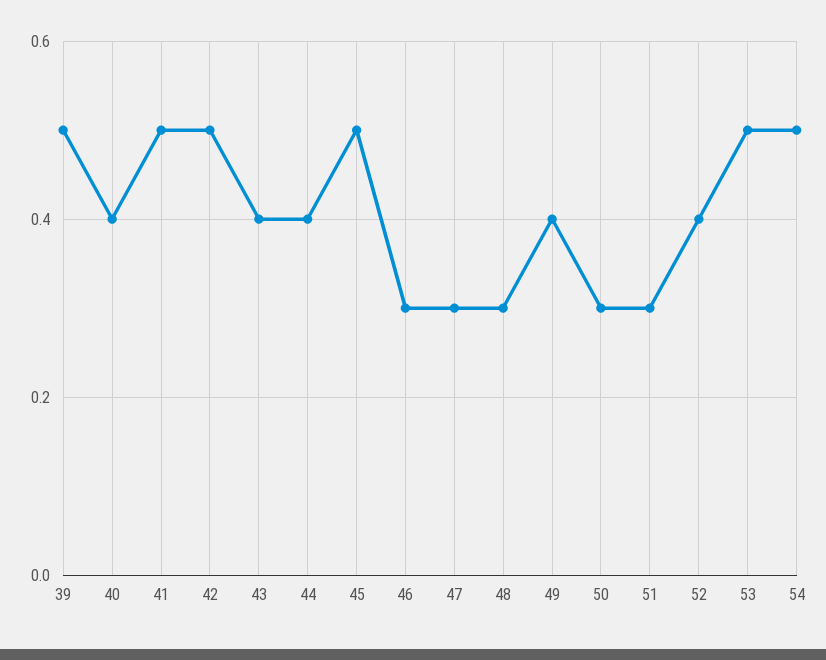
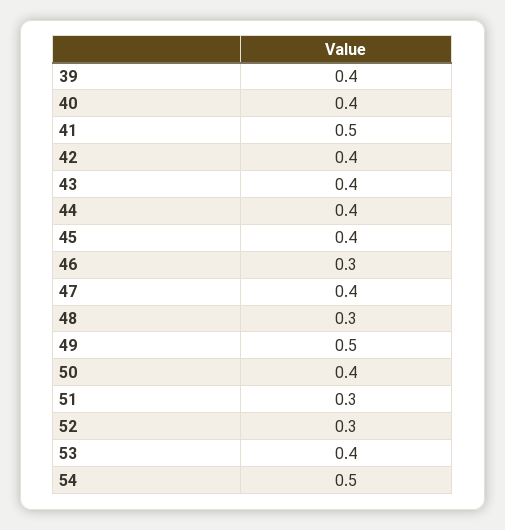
  {
-   "39": 0.5,
+   "39": 0.4,
    "40": 0.4,
    "41": 0.5,
-   "42": 0.5,
+   "42": 0.4,
    "43": 0.4,
    "44": 0.4,
-   "45": 0.5,
+   "45": 0.4,
    "46": 0.3,
-   "47": 0.3,
+   "47": 0.4,
    "48": 0.3,
-   "49": 0.4,
+   "49": 0.5,
-   "50": 0.3,
+   "50": 0.4,
    "51": 0.3,
-   "52": 0.4,
+   "52": 0.3,
-   "53": 0.5,
+   "53": 0.4,
    "54": 0.5
  }

